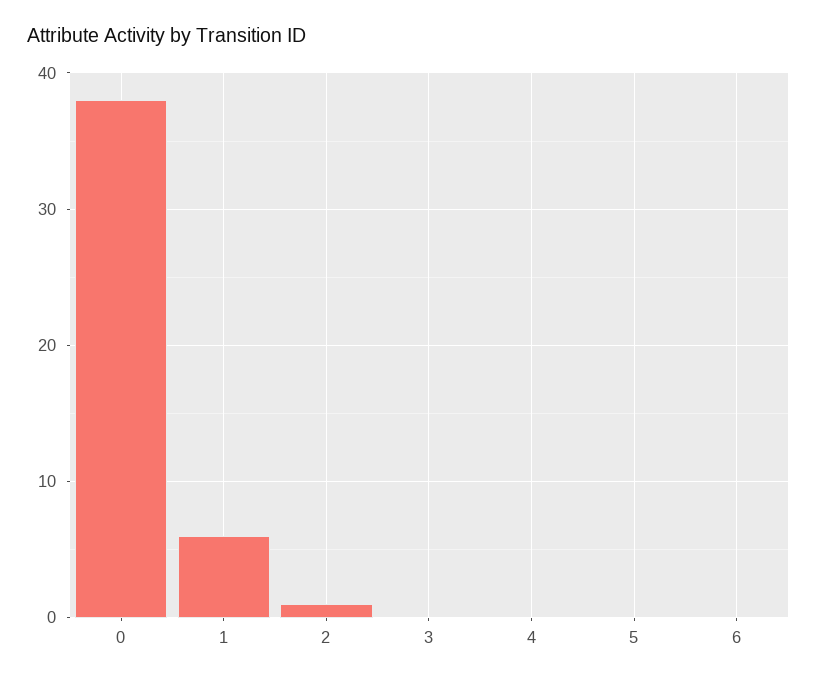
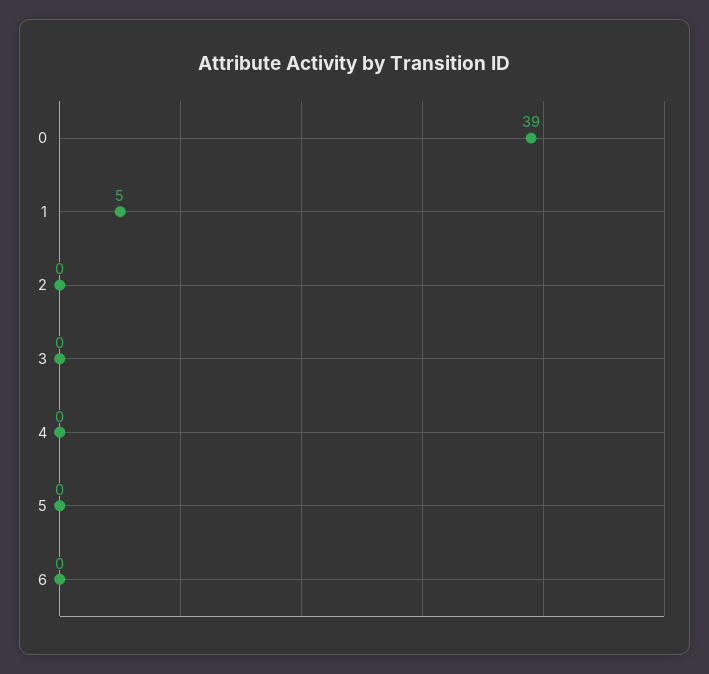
  {
-   "0": 38,
+   "0": 39,
-   "1": 6,
+   "1": 5,
-   "2": 1,
+   "2": 0,
    "3": 0,
    "4": 0,
    "5": 0,
    "6": 0
  }

